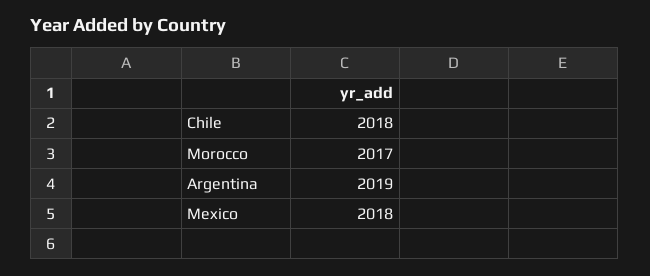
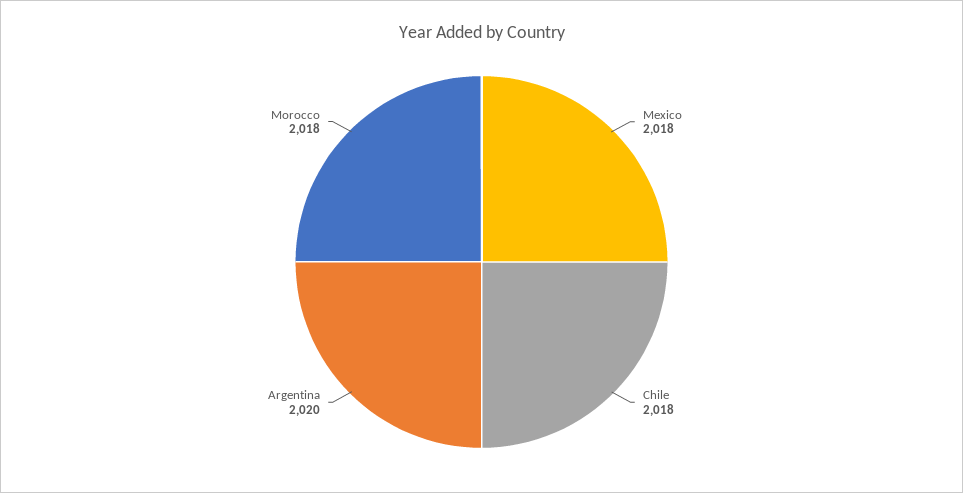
  {
    "Chile": 2018,
-   "Morocco": 2017,
+   "Morocco": 2018,
-   "Argentina": 2019,
+   "Argentina": 2020,
    "Mexico": 2018
  }

